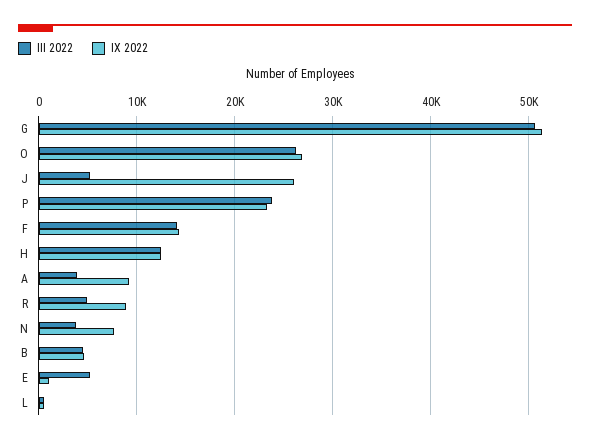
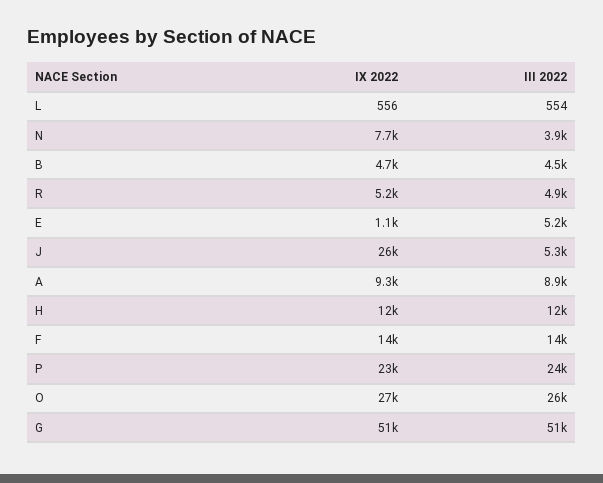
  {
    "III 2022": {
      "G": 51000,
      "O": 26000,
      "J": 5300,
      "P": 24000,
      "F": 14000,
      "H": 12000,
-     "A": 4000,
+     "A": 8900,
      "R": 4900,
      "N": 3900,
      "B": 4500,
      "E": 5200,
      "L": 554
    },
    "IX 2022": {
      "G": 51000,
      "O": 27000,
      "J": 26000,
      "P": 23000,
      "F": 14000,
      "H": 12000,
      "A": 9300,
-     "R": 9000,
+     "R": 5200,
      "N": 7700,
      "B": 4700,
      "E": 1100,
      "L": 556
    }
  }

